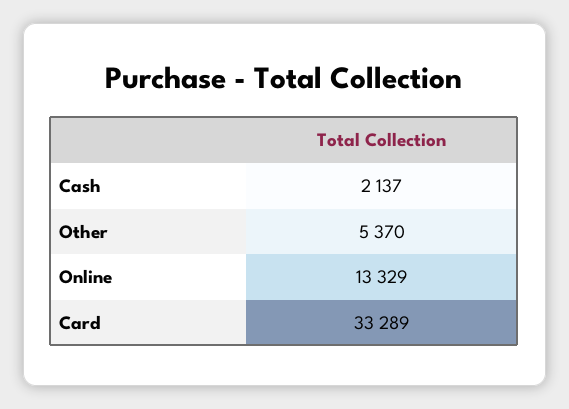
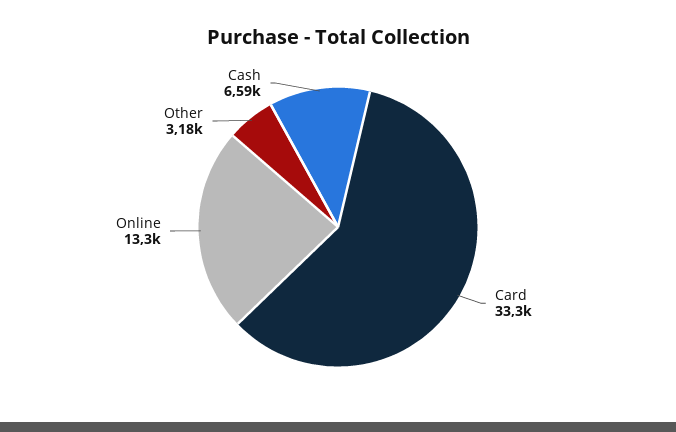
  {
-   "Cash": 2137,
+   "Cash": 6590,
-   "Other": 5370,
+   "Other": 3180,
    "Online": 13329,
    "Card": 33289
  }

